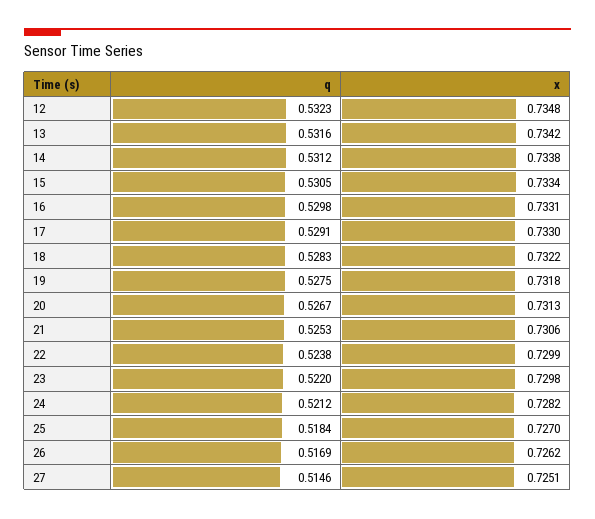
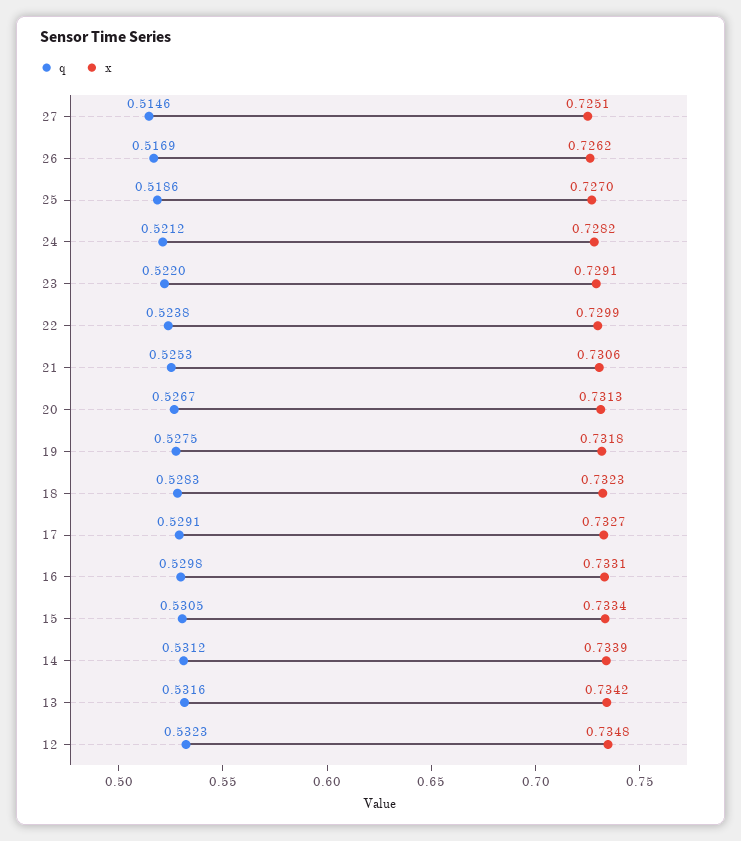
  {
    "q": {
      "12": 0.5323,
      "13": 0.5316,
      "14": 0.5312,
      "15": 0.5305,
      "16": 0.5298,
      "17": 0.5291,
      "18": 0.5283,
      "19": 0.5275,
      "20": 0.5267,
      "21": 0.5253,
      "22": 0.5238,
      "23": 0.522,
      "24": 0.5212,
-     "25": 0.5184,
+     "25": 0.5186,
      "26": 0.5169,
      "27": 0.5146
    },
    "x": {
      "12": 0.7348,
      "13": 0.7342,
-     "14": 0.7338,
+     "14": 0.7339,
      "15": 0.7334,
      "16": 0.7331,
-     "17": 0.733,
+     "17": 0.7327,
-     "18": 0.7322,
+     "18": 0.7323,
      "19": 0.7318,
      "20": 0.7313,
      "21": 0.7306,
      "22": 0.7299,
-     "23": 0.7298,
+     "23": 0.7291,
      "24": 0.7282,
      "25": 0.727,
      "26": 0.7262,
      "27": 0.7251
    }
  }

